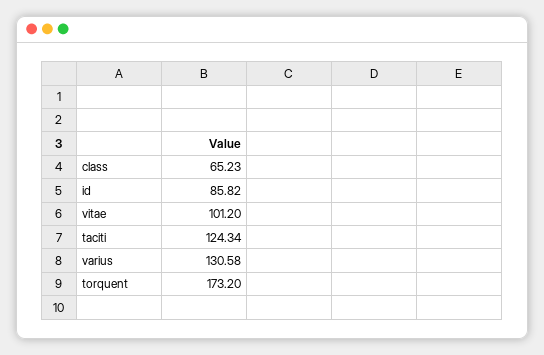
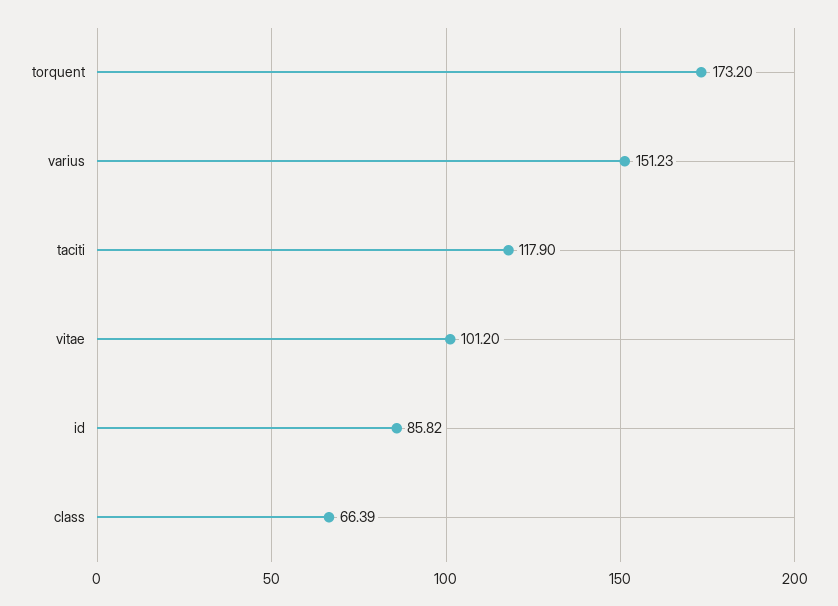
  {
-   "class": 65.23,
+   "class": 66.39,
    "id": 85.82,
    "vitae": 101.2,
-   "taciti": 124.34,
+   "taciti": 117.9,
-   "varius": 130.58,
+   "varius": 151.23,
    "torquent": 173.2
  }

